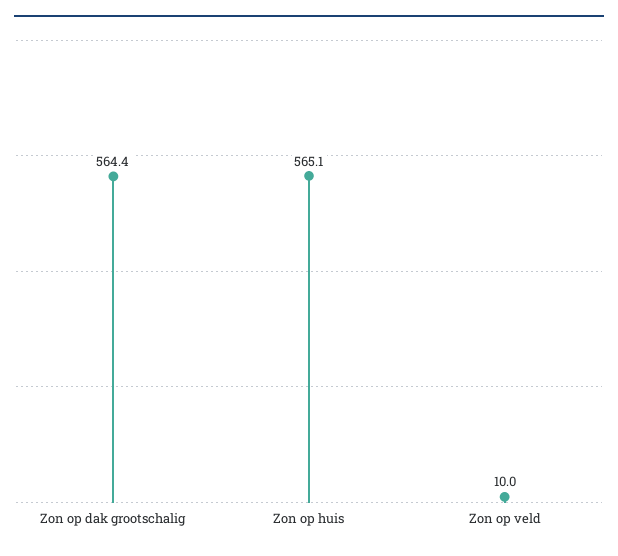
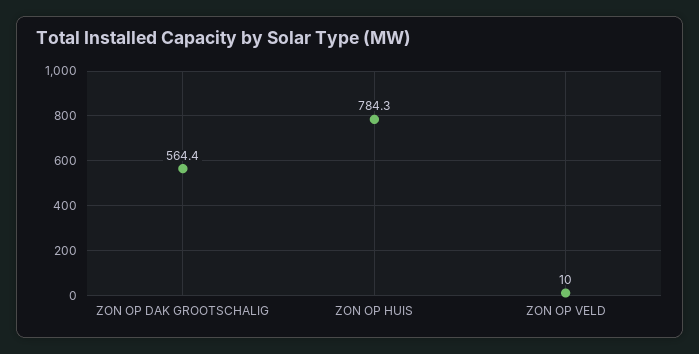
  {
    "Zon op dak grootschalig": 564.4,
-   "Zon op huis": 565.1,
+   "Zon op huis": 784.3,
    "Zon op veld": 10
  }

